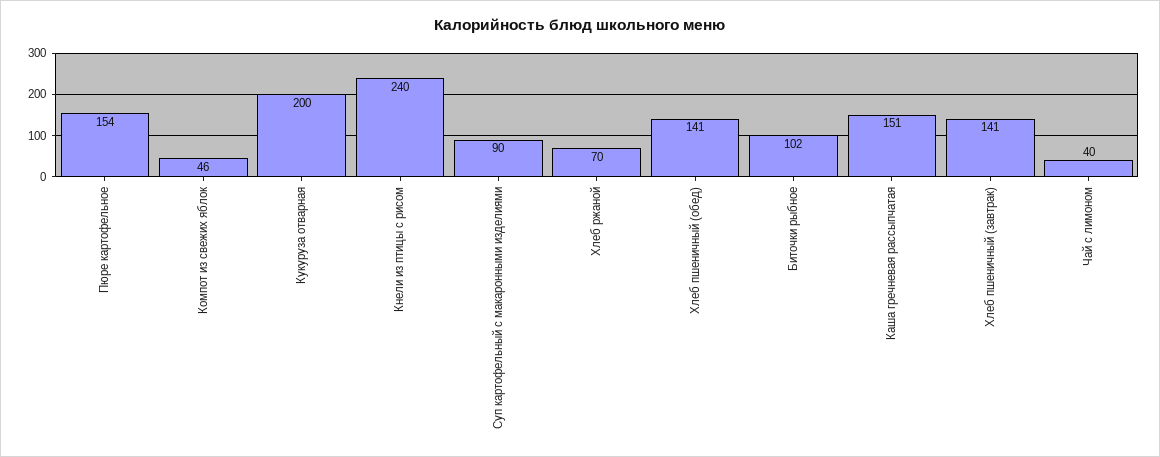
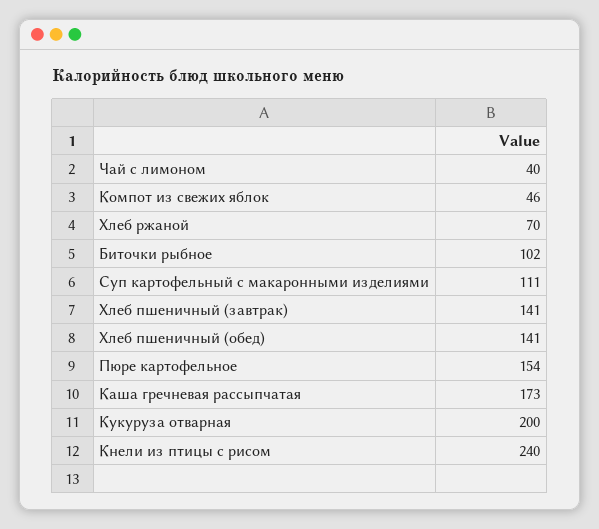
  {
    "Пюре картофельное": 154,
    "Компот из свежих яблок": 46,
    "Кукуруза отварная": 200,
    "Кнели из птицы с рисом": 240,
-   "Суп картофельный с макаронными изделиями": 90,
+   "Суп картофельный с макаронными изделиями": 111,
    "Хлеб ржаной": 70,
    "Хлеб пшеничный (обед)": 141,
    "Биточки рыбное": 102,
-   "Каша гречневая рассыпчатая": 151,
+   "Каша гречневая рассыпчатая": 173,
    "Хлеб пшеничный (завтрак)": 141,
    "Чай с лимоном": 40
  }

